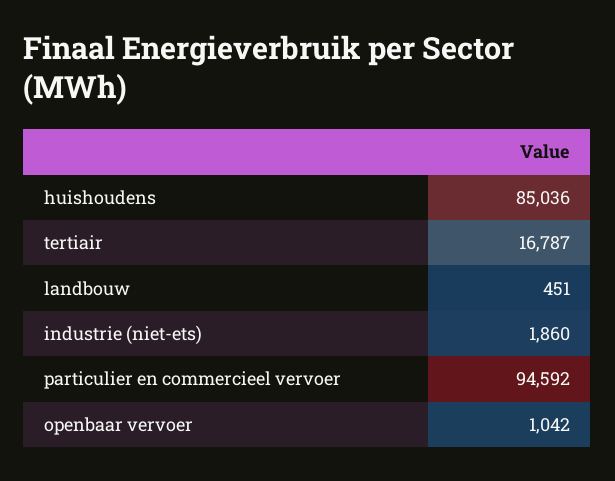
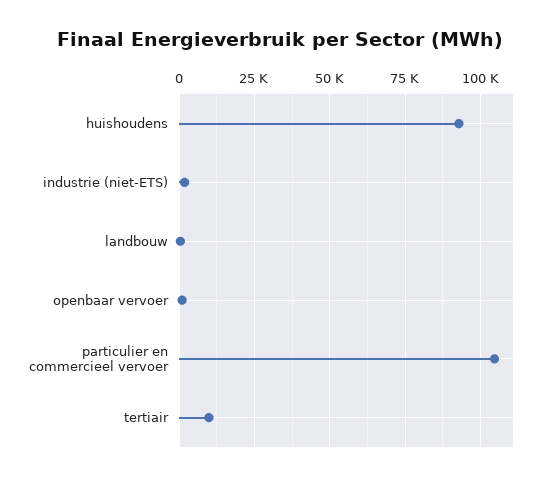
  {
-   "huishoudens": 85036,
+   "huishoudens": 92500,
-   "tertiair": 16787,
+   "tertiair": 10000,
    "landbouw": 451,
    "industrie (niet-ets)": 1860,
-   "particulier en commercieel vervoer": 94592,
+   "particulier en commercieel vervoer": 105000,
    "openbaar vervoer": 1042
  }

